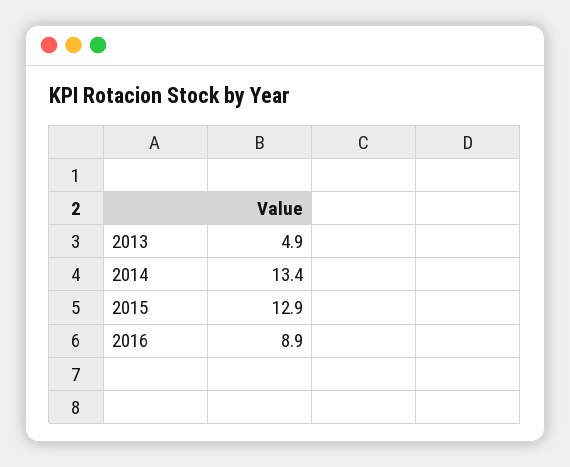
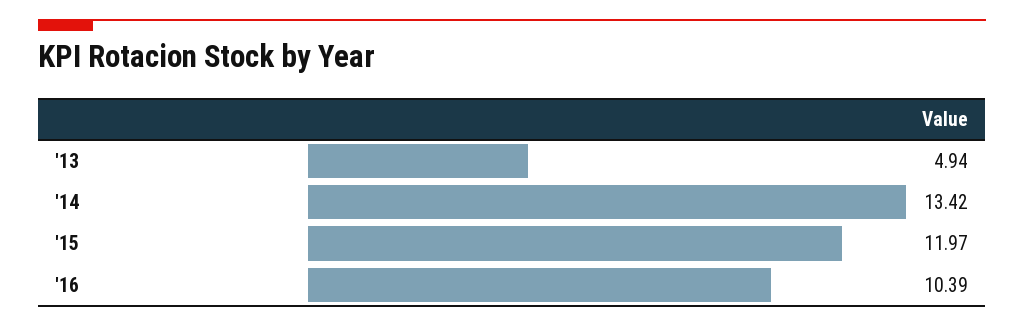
  {
    "2013": 4.94,
    "2014": 13.42,
-   "2015": 12.9,
+   "2015": 11.97,
-   "2016": 8.9
+   "2016": 10.39
  }

